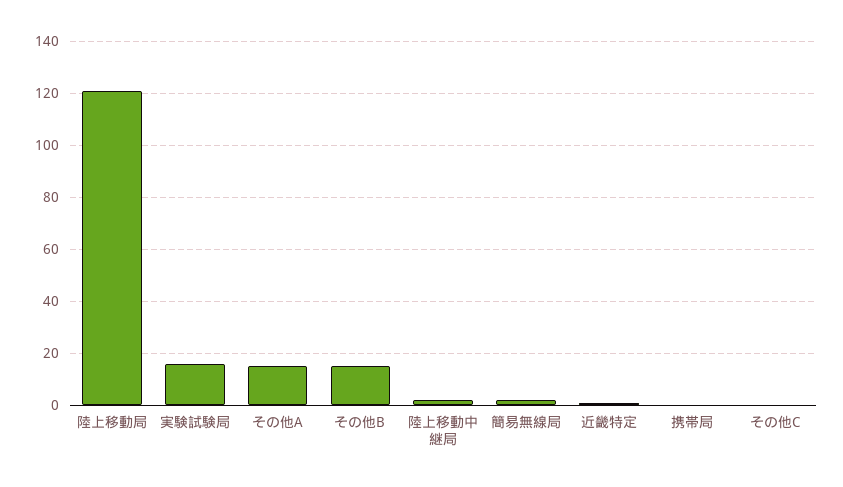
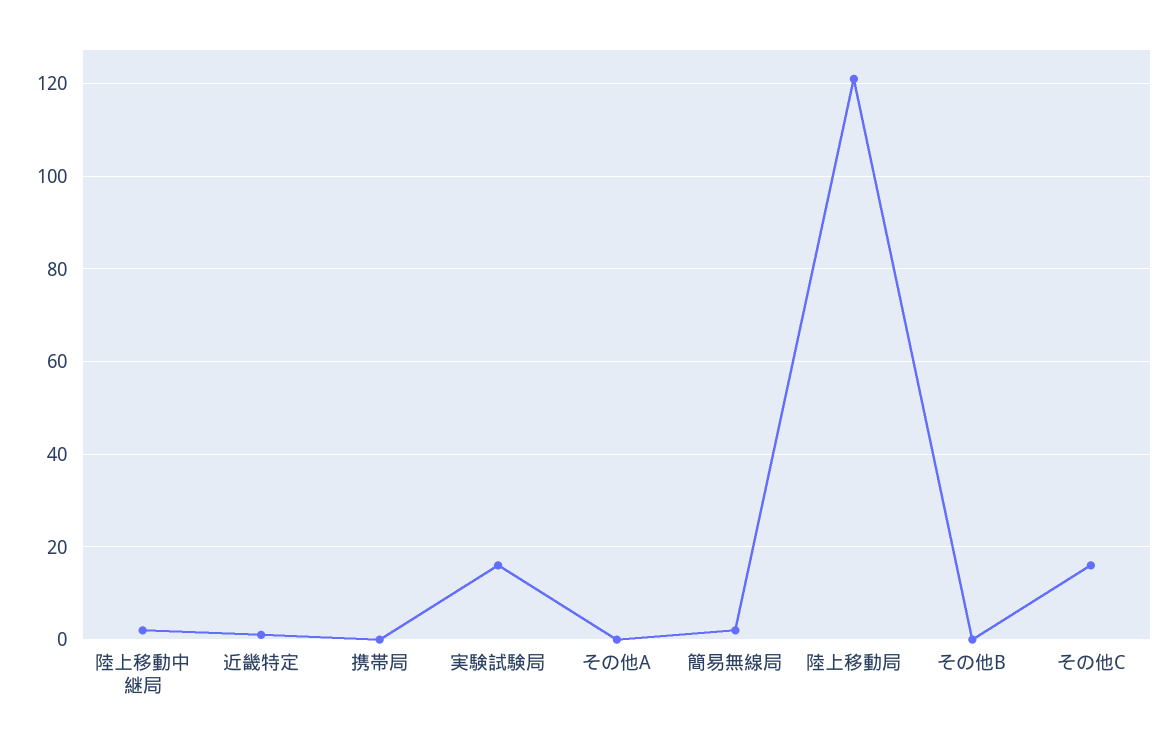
  {
    "陸上移動局": 120,
    "実験試験局": 15,
-   "その他A": 15,
+   "その他A": 0,
-   "その他B": 15,
+   "その他B": 0,
    "陸上移動中継局": 0,
    "簡易無線局": 0,
    "近畿特定": 0,
    "携帯局": 0,
-   "その他C": 0
+   "その他C": 15
  }

